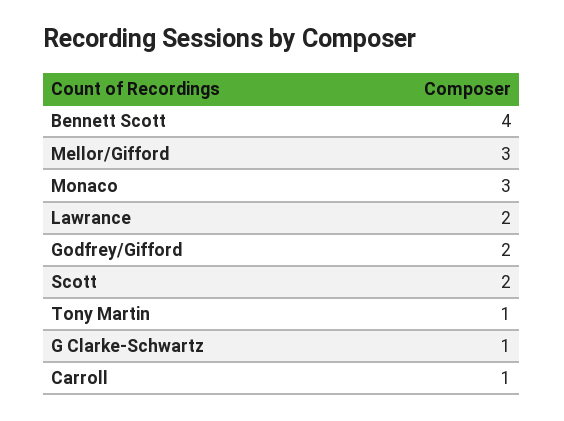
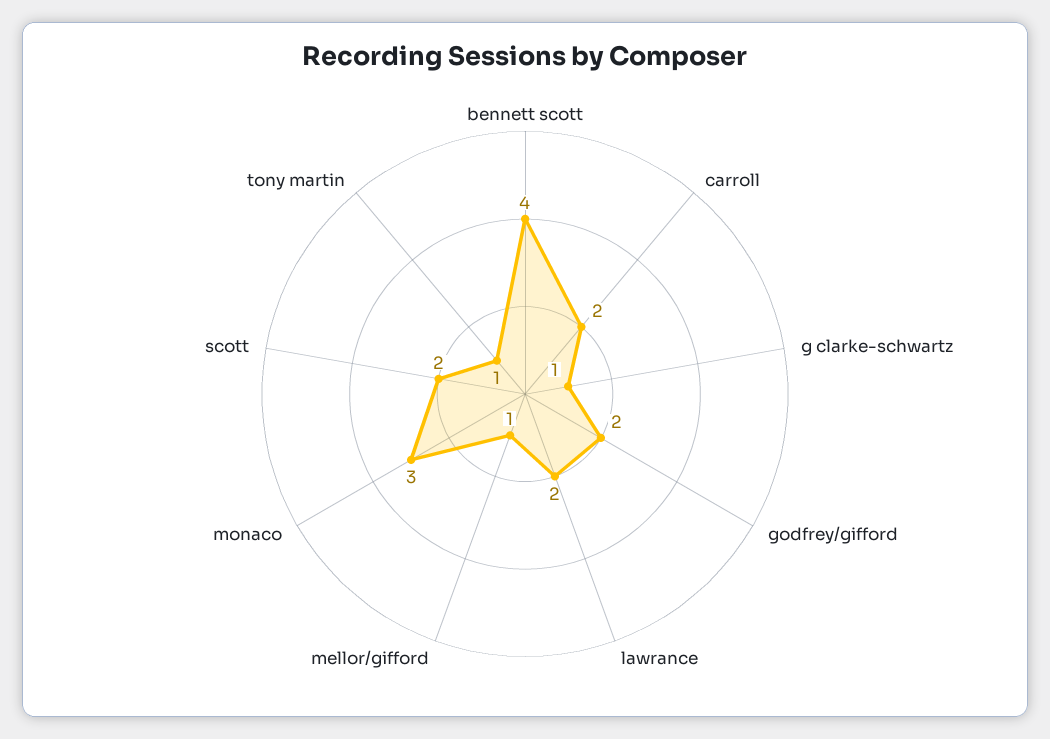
  {
    "Bennett Scott": 4,
-   "Mellor/Gifford": 3,
+   "Mellor/Gifford": 1,
    "Monaco": 3,
    "Lawrance": 2,
    "Godfrey/Gifford": 2,
    "Scott": 2,
    "Tony Martin": 1,
    "G Clarke-Schwartz": 1,
-   "Carroll": 1
+   "Carroll": 2
  }

